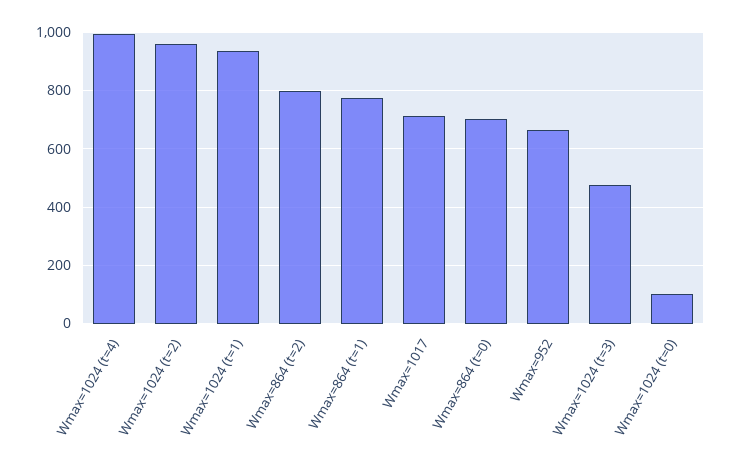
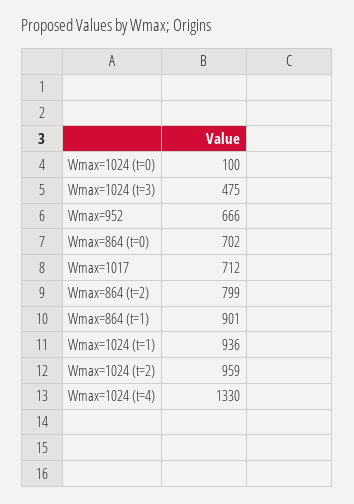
  {
-   "Wmax=1024 (t=4)": 1000,
+   "Wmax=1024 (t=4)": 1330,
    "Wmax=1024 (t=2)": 959,
    "Wmax=1024 (t=1)": 936,
    "Wmax=864 (t=2)": 799,
-   "Wmax=864 (t=1)": 775,
+   "Wmax=864 (t=1)": 901,
    "Wmax=1017": 712,
    "Wmax=864 (t=0)": 702,
    "Wmax=952": 666,
    "Wmax=1024 (t=3)": 475,
    "Wmax=1024 (t=0)": 100
  }

